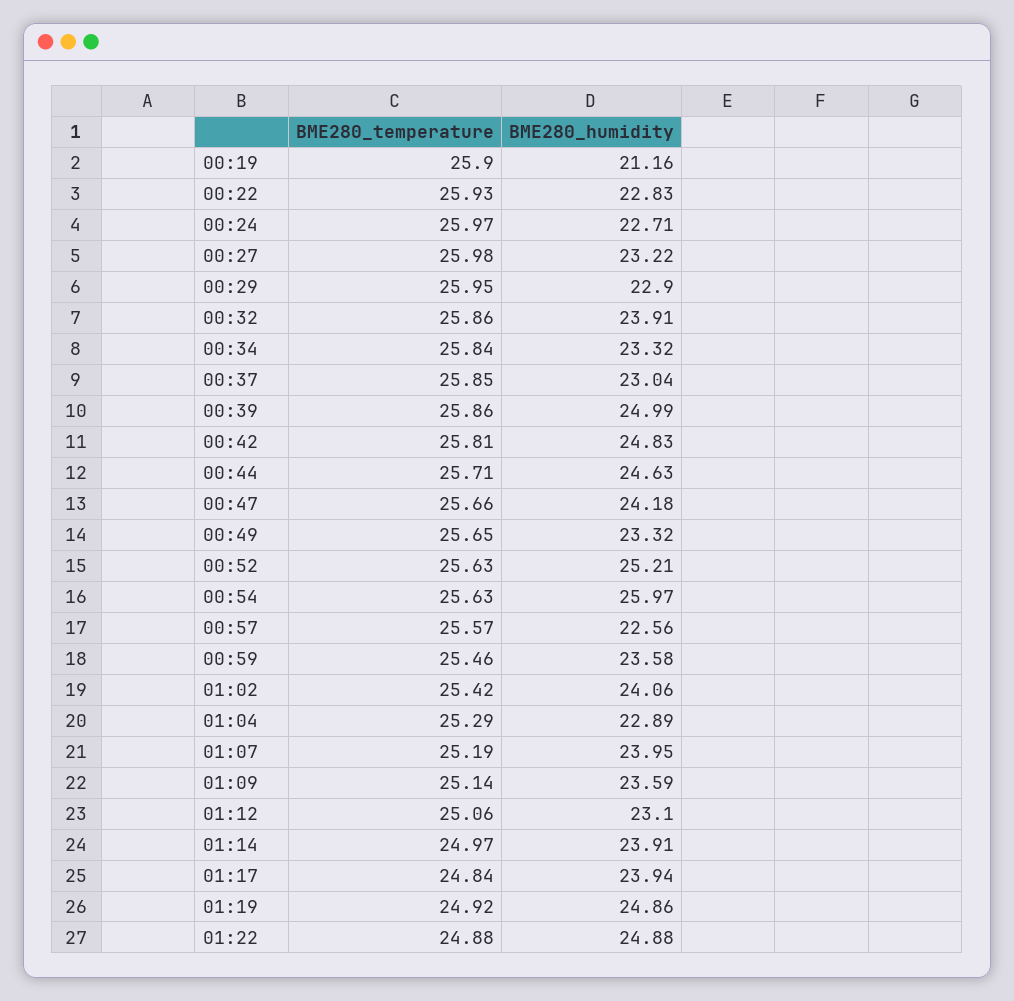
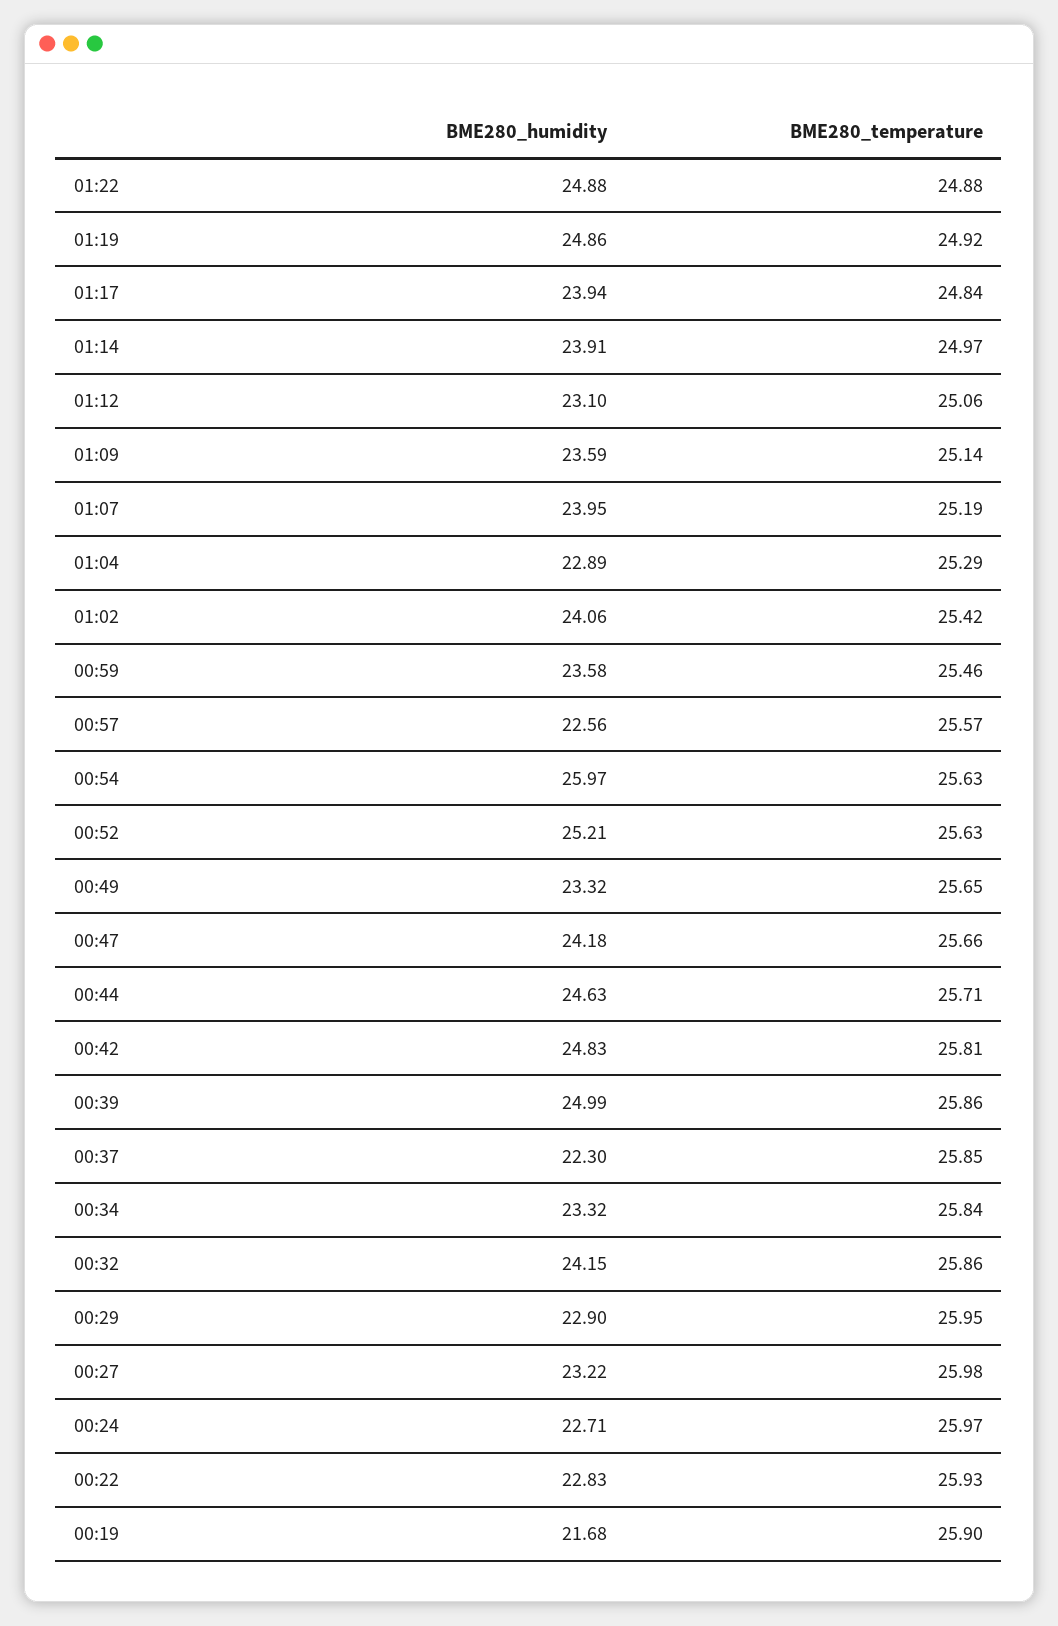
  {
    "BME280_temperature": {
      "00:19": 25.9,
      "00:22": 25.93,
      "00:24": 25.97,
      "00:27": 25.98,
      "00:29": 25.95,
      "00:32": 25.86,
      "00:34": 25.84,
      "00:37": 25.85,
      "00:39": 25.86,
      "00:42": 25.81,
      "00:44": 25.71,
      "00:47": 25.66,
      "00:49": 25.65,
      "00:52": 25.63,
      "00:54": 25.63,
      "00:57": 25.57,
      "00:59": 25.46,
      "01:02": 25.42,
      "01:04": 25.29,
      "01:07": 25.19,
      "01:09": 25.14,
      "01:12": 25.06,
      "01:14": 24.97,
      "01:17": 24.84,
      "01:19": 24.92,
      "01:22": 24.88
    },
    "BME280_humidity": {
-     "00:19": 21.16,
+     "00:19": 21.68,
      "00:22": 22.83,
      "00:24": 22.71,
      "00:27": 23.22,
      "00:29": 22.9,
-     "00:32": 23.91,
+     "00:32": 24.15,
      "00:34": 23.32,
-     "00:37": 23.04,
+     "00:37": 22.3,
      "00:39": 24.99,
      "00:42": 24.83,
      "00:44": 24.63,
      "00:47": 24.18,
      "00:49": 23.32,
      "00:52": 25.21,
      "00:54": 25.97,
      "00:57": 22.56,
      "00:59": 23.58,
      "01:02": 24.06,
      "01:04": 22.89,
      "01:07": 23.95,
      "01:09": 23.59,
      "01:12": 23.1,
      "01:14": 23.91,
      "01:17": 23.94,
      "01:19": 24.86,
      "01:22": 24.88
    }
  }

